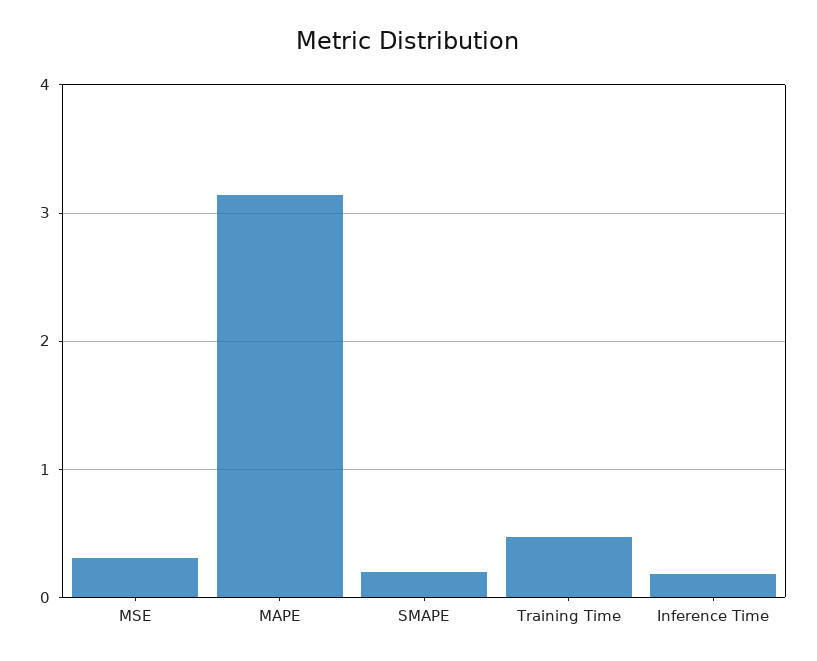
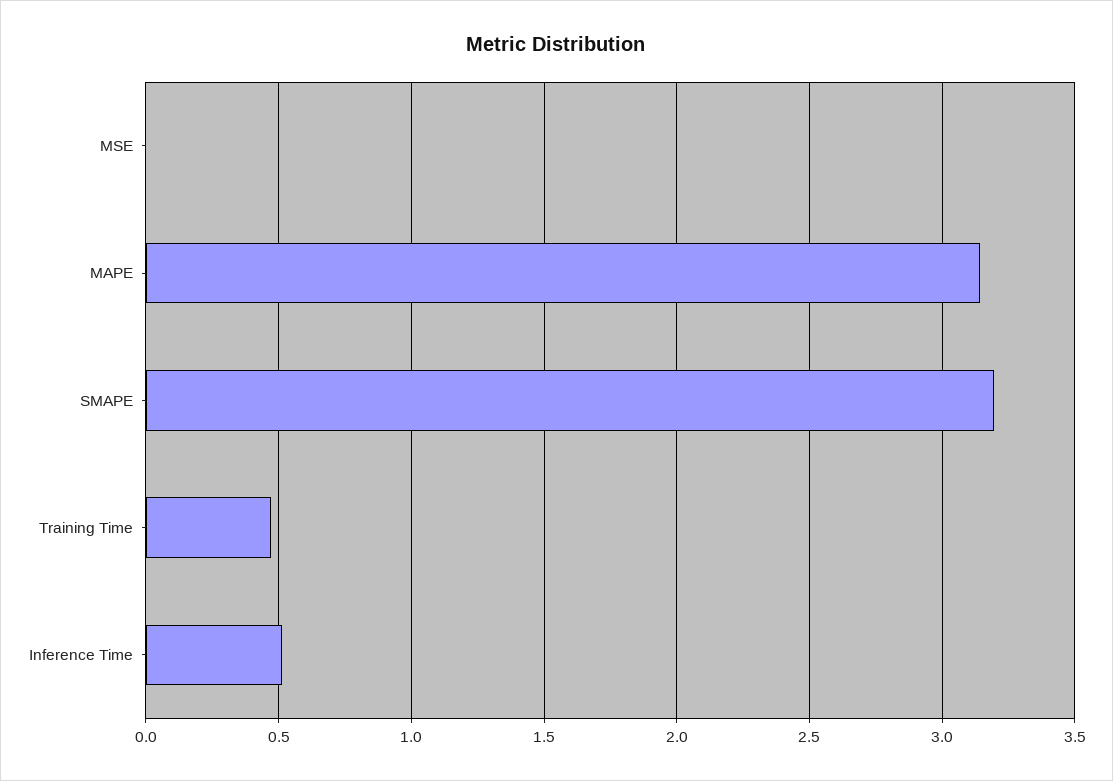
  {
-   "MSE": 0.3,
+   "MSE": 0,
    "MAPE": 3.15,
-   "SMAPE": 0.2,
+   "SMAPE": 3.2,
    "Training Time": 0.45,
-   "Inference Time": 0.2
+   "Inference Time": 0.5
  }

